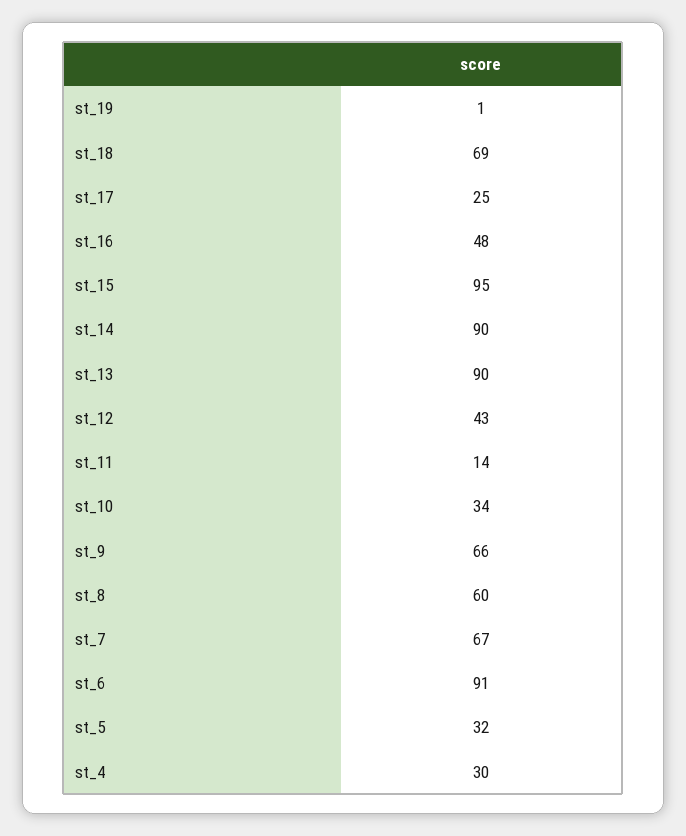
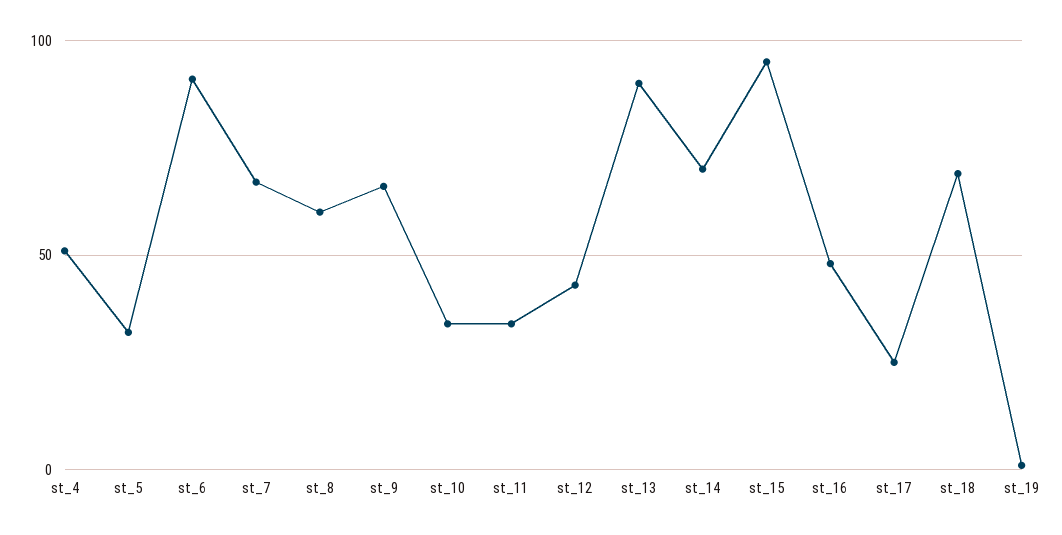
  {
    "st_19": 1,
    "st_18": 69,
    "st_17": 25,
    "st_16": 48,
    "st_15": 95,
-   "st_14": 90,
+   "st_14": 70,
    "st_13": 90,
    "st_12": 43,
-   "st_11": 14,
+   "st_11": 35,
    "st_10": 34,
    "st_9": 66,
    "st_8": 60,
    "st_7": 67,
    "st_6": 91,
    "st_5": 32,
-   "st_4": 30
+   "st_4": 50
  }

